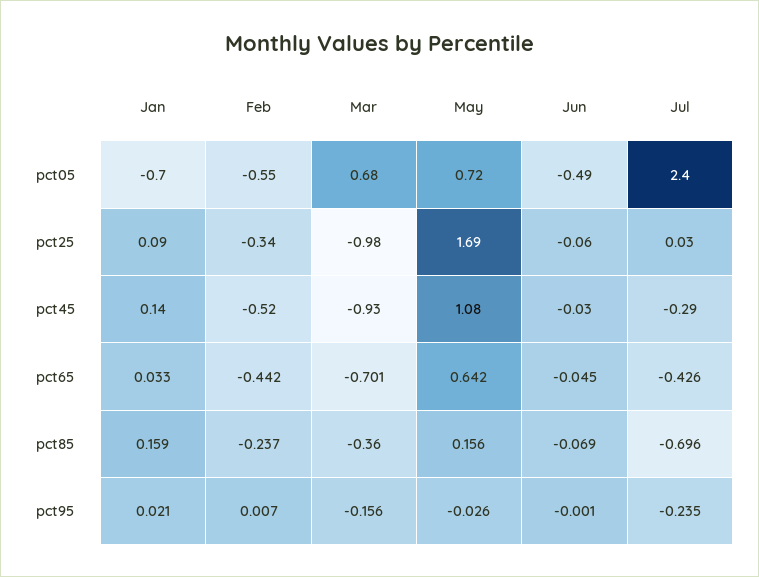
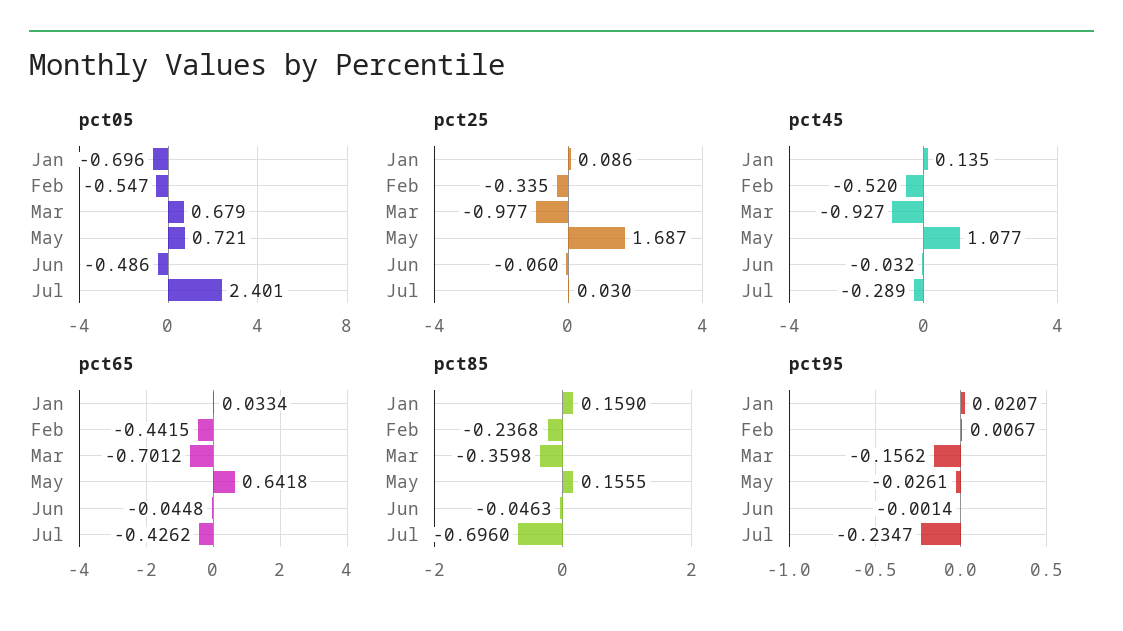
  {
    "pct05": {
      "Jan": -0.696,
      "Feb": -0.547,
      "Mar": 0.679,
      "May": 0.721,
      "Jun": -0.486,
      "Jul": 2.401
    },
    "pct25": {
      "Jan": 0.086,
      "Feb": -0.335,
      "Mar": -0.977,
      "May": 1.687,
      "Jun": -0.06,
      "Jul": 0.03
    },
    "pct45": {
      "Jan": 0.135,
      "Feb": -0.52,
      "Mar": -0.927,
      "May": 1.077,
      "Jun": -0.032,
      "Jul": -0.289
    },
    "pct65": {
      "Jan": 0.0334,
      "Feb": -0.4415,
      "Mar": -0.7012,
      "May": 0.6418,
      "Jun": -0.0448,
      "Jul": -0.4262
    },
    "pct85": {
      "Jan": 0.159,
      "Feb": -0.2368,
      "Mar": -0.3598,
      "May": 0.1555,
-     "Jun": -0.069,
+     "Jun": -0.0463,
      "Jul": -0.696
    },
    "pct95": {
      "Jan": 0.0207,
      "Feb": 0.0067,
      "Mar": -0.1562,
      "May": -0.0261,
      "Jun": -0.0014,
      "Jul": -0.2347
    }
  }

